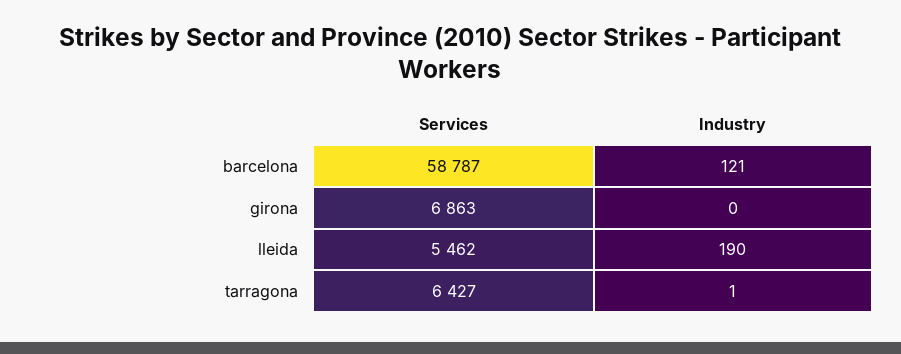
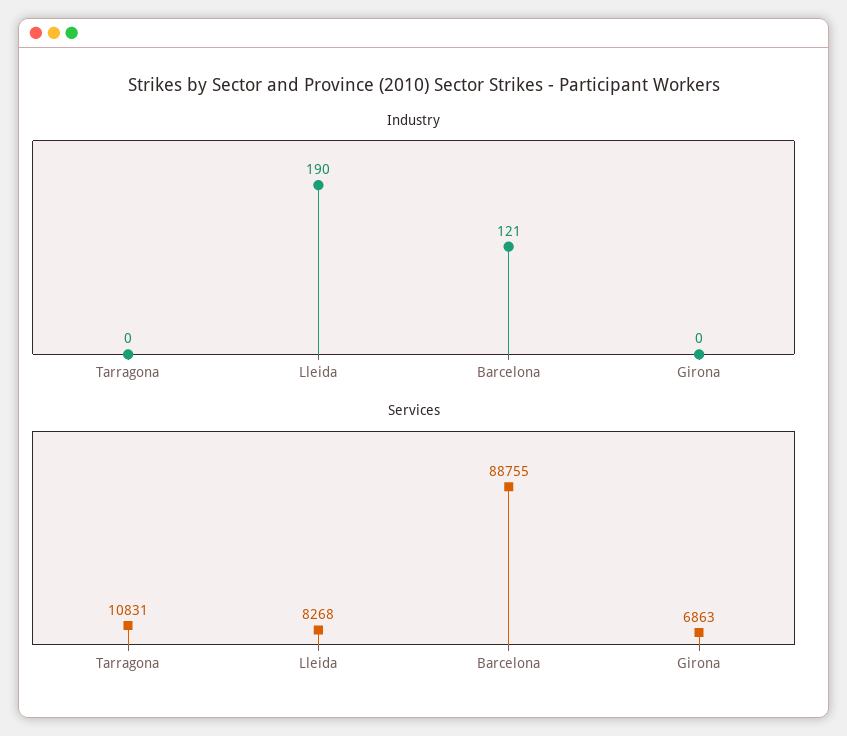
  {
    "Services": {
-     "barcelona": 58787,
+     "barcelona": 88755,
      "girona": 6863,
-     "lleida": 5462,
+     "lleida": 8268,
-     "tarragona": 6427
+     "tarragona": 10831
    },
    "Industry": {
      "barcelona": 121,
      "girona": 0,
      "lleida": 190,
-     "tarragona": 1
+     "tarragona": 0
    }
  }

